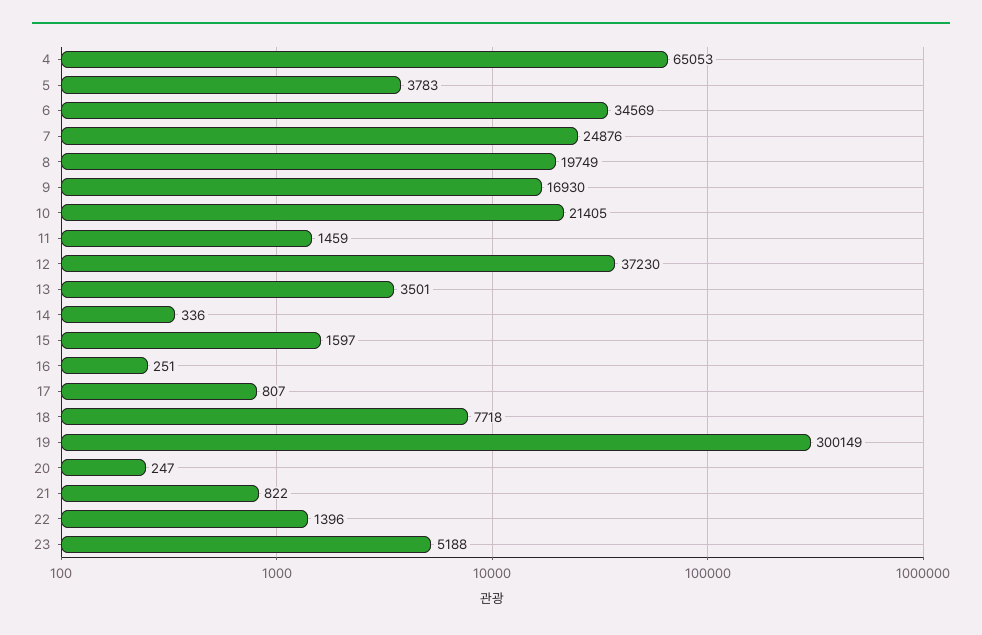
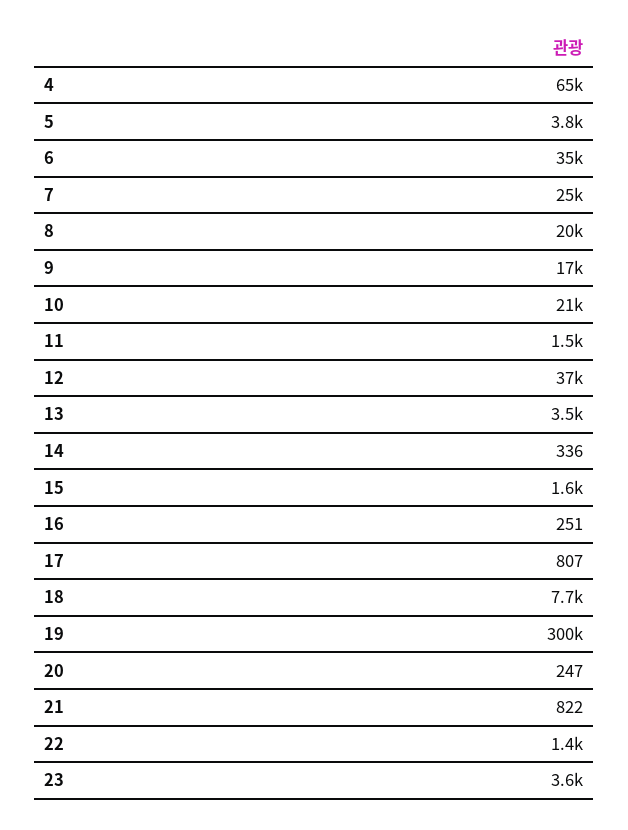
  {
    "4": 65053,
    "5": 3783,
    "6": 34569,
    "7": 24876,
    "8": 19749,
    "9": 16930,
    "10": 21405,
    "11": 1459,
    "12": 37230,
    "13": 3501,
    "14": 336,
    "15": 1597,
    "16": 251,
    "17": 807,
    "18": 7718,
    "19": 300149,
    "20": 247,
    "21": 822,
    "22": 1396,
-   "23": 5188
+   "23": 3600
  }

